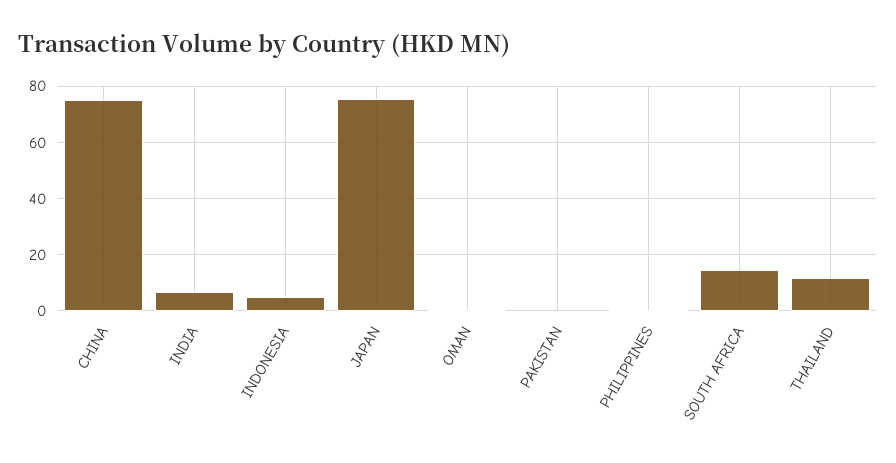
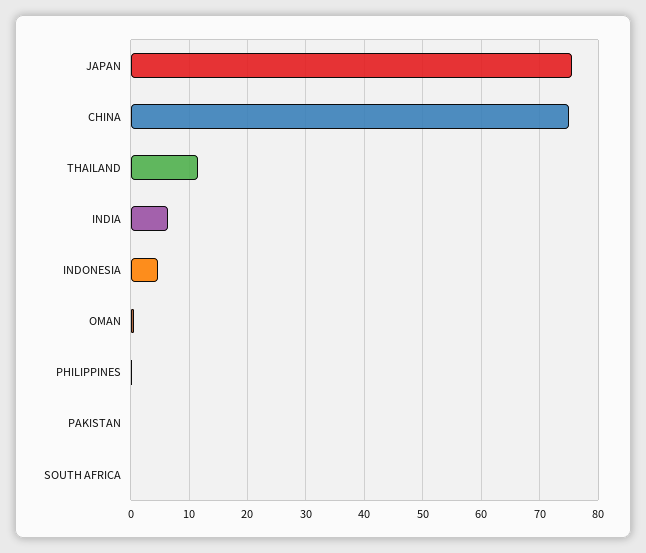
  {
    "CHINA": 74,
    "INDIA": 6,
    "INDONESIA": 4,
    "JAPAN": 76,
    "OMAN": 0,
    "PAKISTAN": 0,
    "PHILIPPINES": 0,
-   "SOUTH AFRICA": 15,
+   "SOUTH AFRICA": 0,
    "THAILAND": 12
  }

